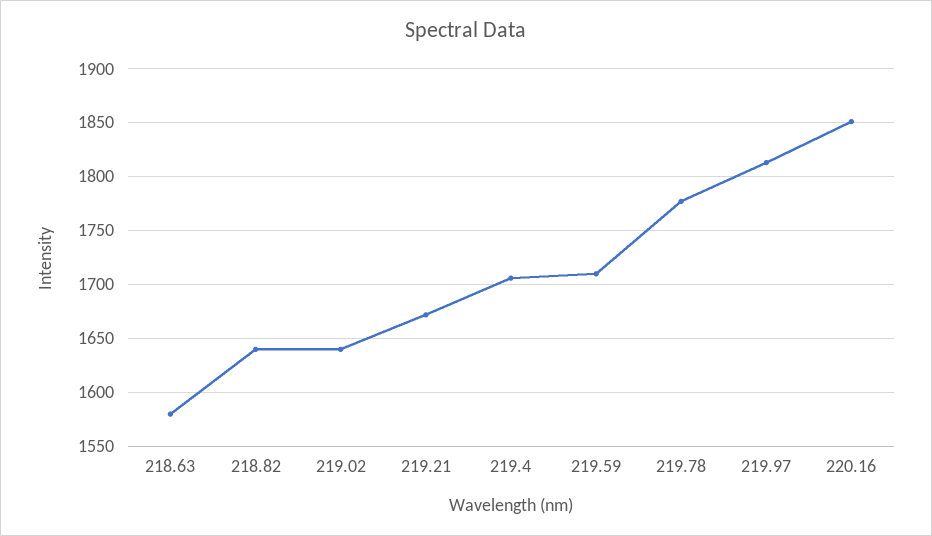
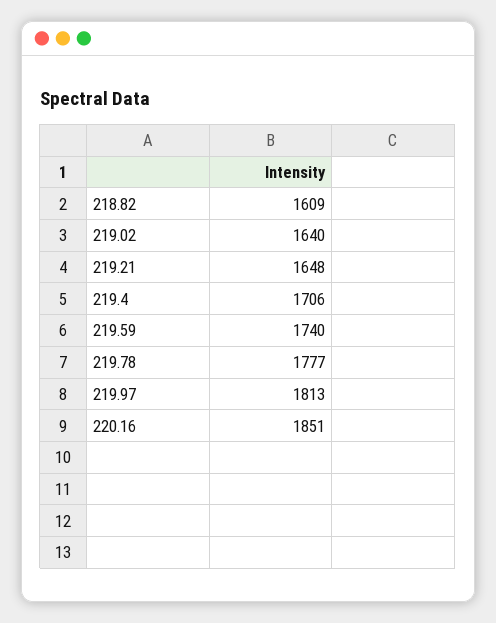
  {
-   "218.63": 1580,
-   "218.82": 1640,
+   "218.82": 1609,
    "219.02": 1640,
-   "219.21": 1670,
+   "219.21": 1648,
    "219.4": 1706,
-   "219.59": 1710,
+   "219.59": 1740,
    "219.78": 1777,
    "219.97": 1813,
    "220.16": 1851
  }

